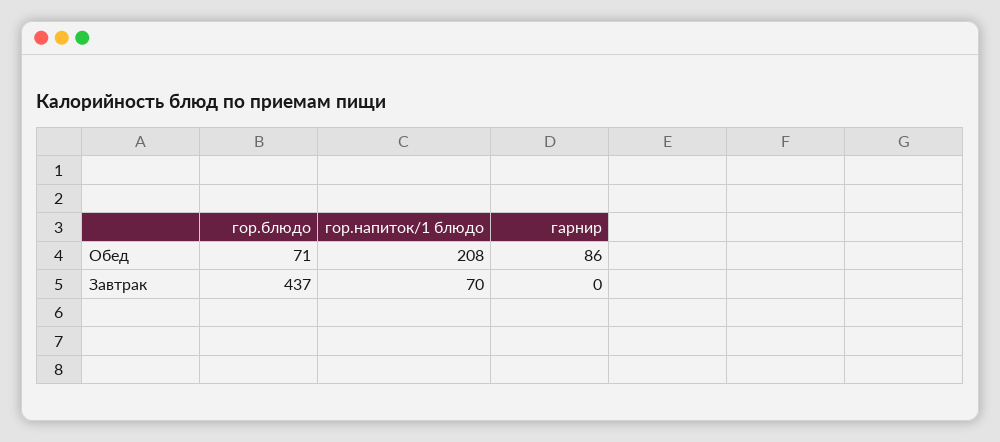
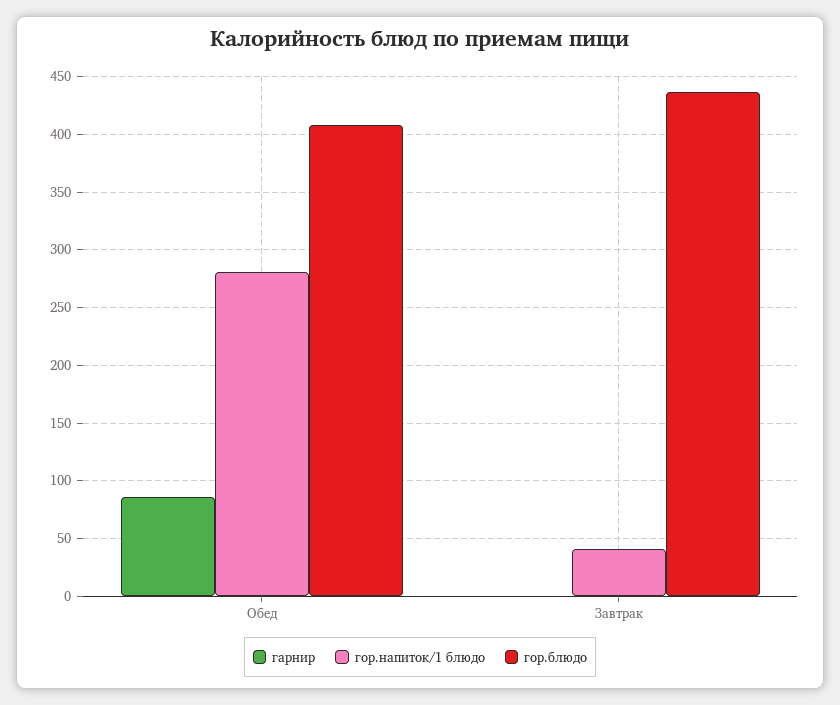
  {
    "гор.блюдо": {
-     "Обед": 71,
+     "Обед": 410,
      "Завтрак": 437
    },
    "гор.напиток/1 блюдо": {
-     "Обед": 208,
+     "Обед": 280,
-     "Завтрак": 70
+     "Завтрак": 40
    },
    "гарнир": {
      "Обед": 86,
      "Завтрак": 0
    }
  }

